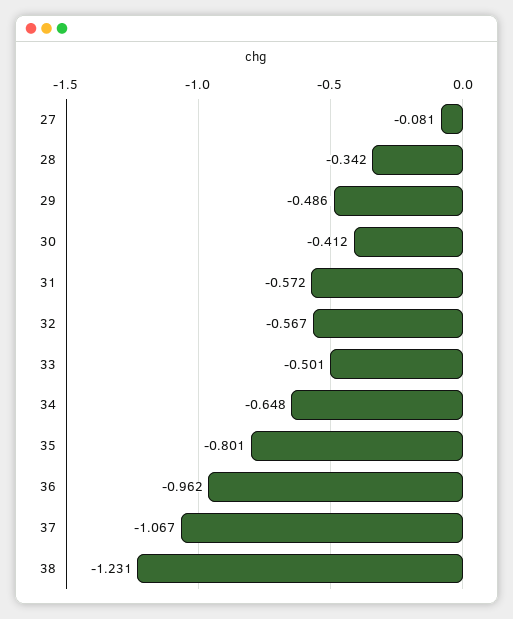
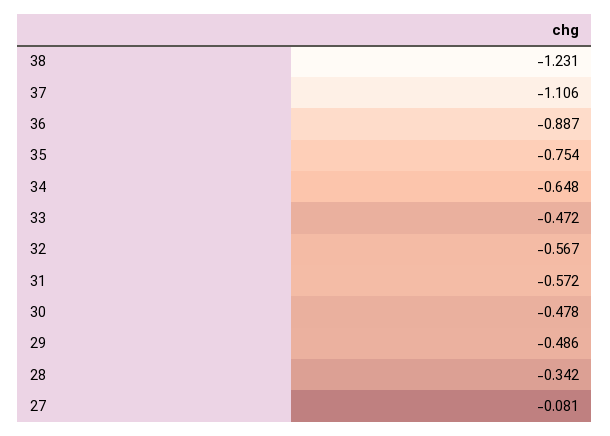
  {
    "27": -0.081,
    "28": -0.342,
    "29": -0.486,
-   "30": -0.412,
+   "30": -0.478,
    "31": -0.572,
    "32": -0.567,
-   "33": -0.501,
+   "33": -0.472,
    "34": -0.648,
-   "35": -0.801,
+   "35": -0.754,
-   "36": -0.962,
+   "36": -0.887,
-   "37": -1.067,
+   "37": -1.106,
    "38": -1.231
  }

